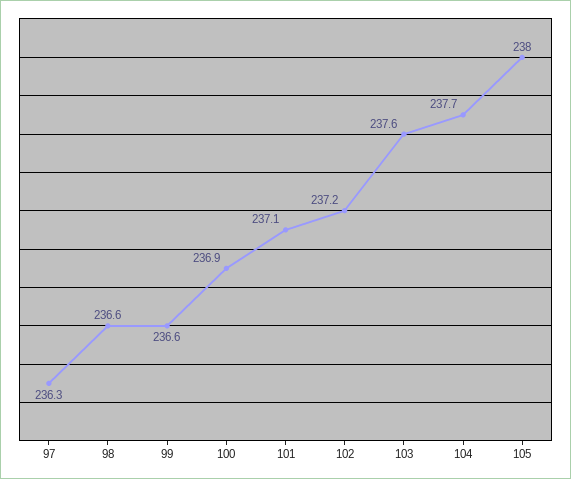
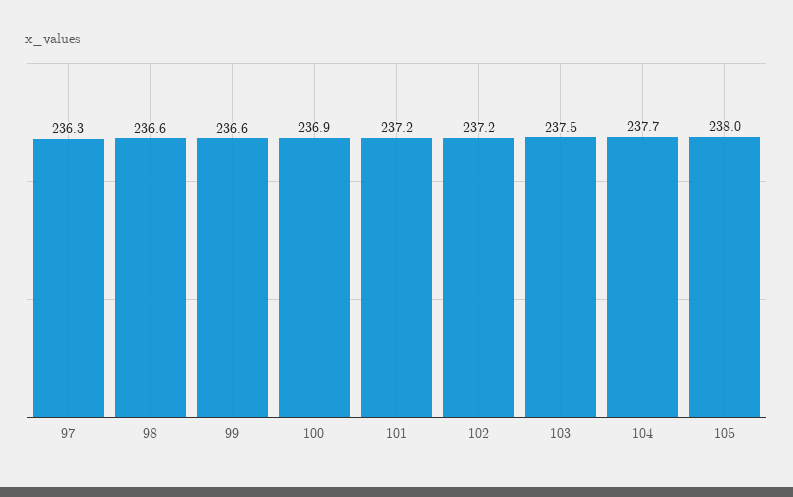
  {
    "97": 236.3,
    "98": 236.6,
    "99": 236.6,
    "100": 236.9,
-   "101": 237.1,
+   "101": 237.2,
    "102": 237.2,
-   "103": 237.6,
+   "103": 237.5,
    "104": 237.7,
    "105": 238
  }

